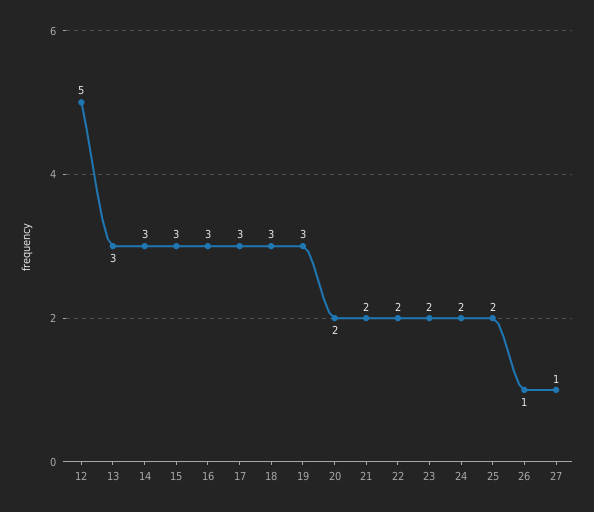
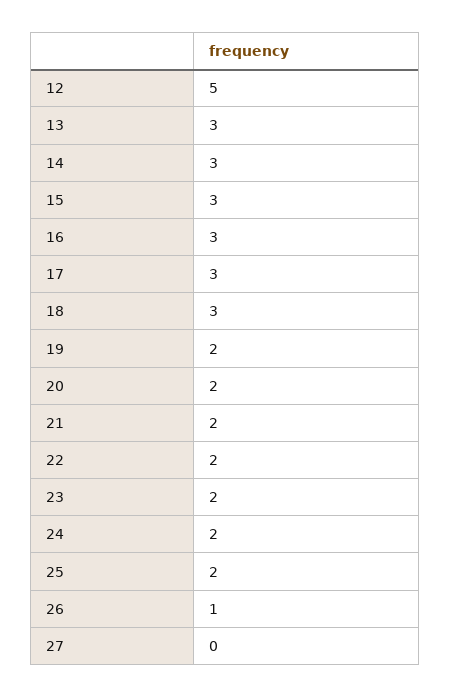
  {
    "12": 5,
    "13": 3,
    "14": 3,
    "15": 3,
    "16": 3,
    "17": 3,
    "18": 3,
-   "19": 3,
+   "19": 2,
    "20": 2,
    "21": 2,
    "22": 2,
    "23": 2,
    "24": 2,
    "25": 2,
    "26": 1,
-   "27": 1
+   "27": 0
  }

